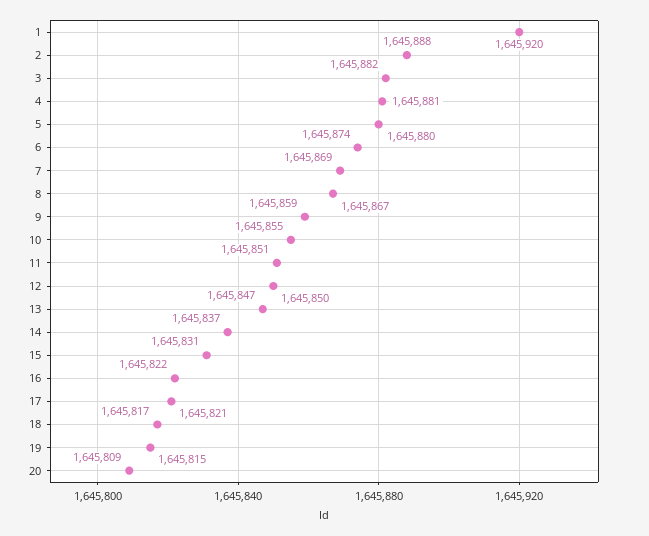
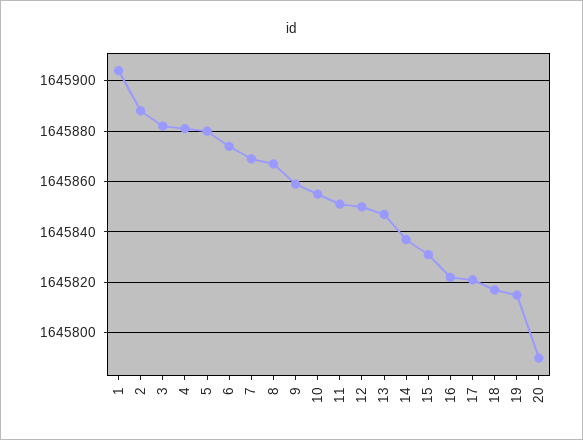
  {
-   "1": 1645920,
+   "1": 1645905,
    "2": 1645888,
    "3": 1645882,
    "4": 1645881,
    "5": 1645880,
    "6": 1645874,
    "7": 1645869,
    "8": 1645867,
    "9": 1645859,
    "10": 1645855,
    "11": 1645851,
    "12": 1645850,
    "13": 1645847,
    "14": 1645837,
    "15": 1645831,
    "16": 1645822,
    "17": 1645821,
    "18": 1645817,
    "19": 1645815,
-   "20": 1645809
+   "20": 1645790
  }

